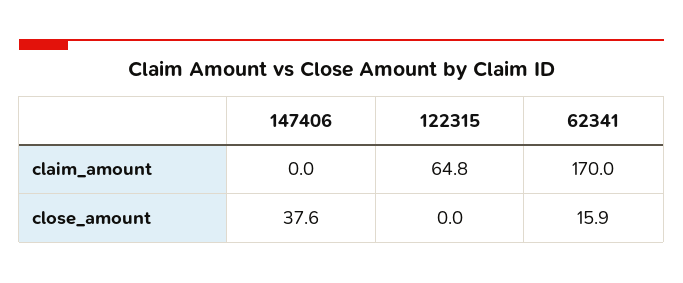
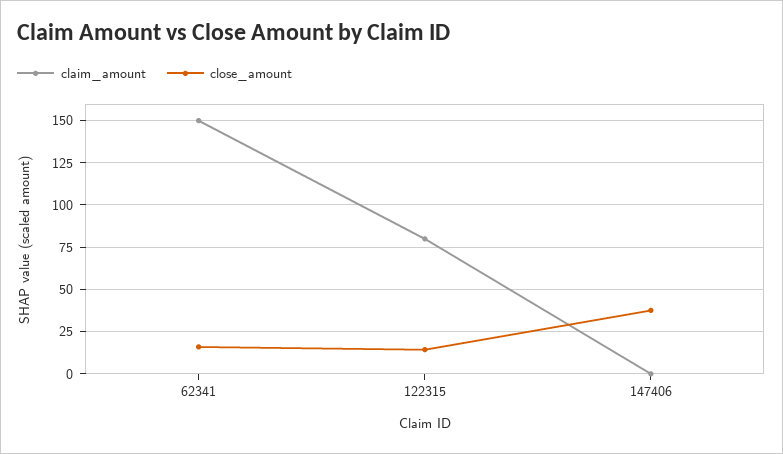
  {
    "claim_amount": {
      "147406": 0,
-     "122315": 64.8,
+     "122315": 80,
-     "62341": 170
+     "62341": 150
    },
    "close_amount": {
      "147406": 37.6,
-     "122315": 0,
+     "122315": 15,
      "62341": 15.9
    }
  }

